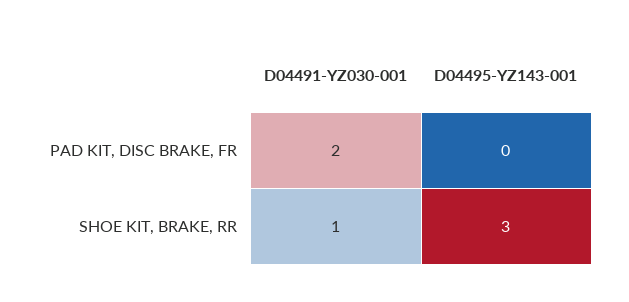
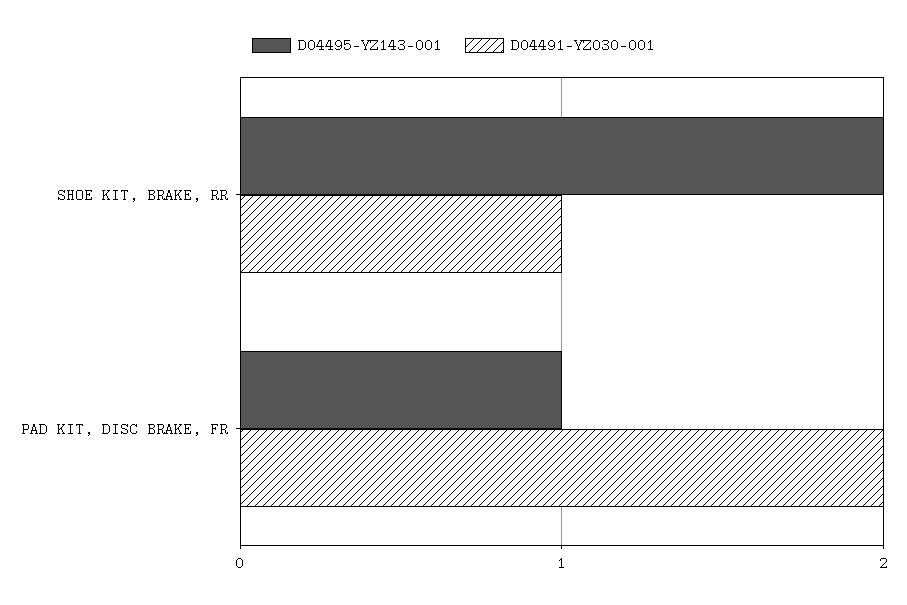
  {
    "D04491-YZ030-001": {
      "PAD KIT, DISC BRAKE, FR": 2,
      "SHOE KIT, BRAKE, RR": 1
    },
    "D04495-YZ143-001": {
-     "PAD KIT, DISC BRAKE, FR": 0,
+     "PAD KIT, DISC BRAKE, FR": 1,
-     "SHOE KIT, BRAKE, RR": 3
+     "SHOE KIT, BRAKE, RR": 2
    }
  }

